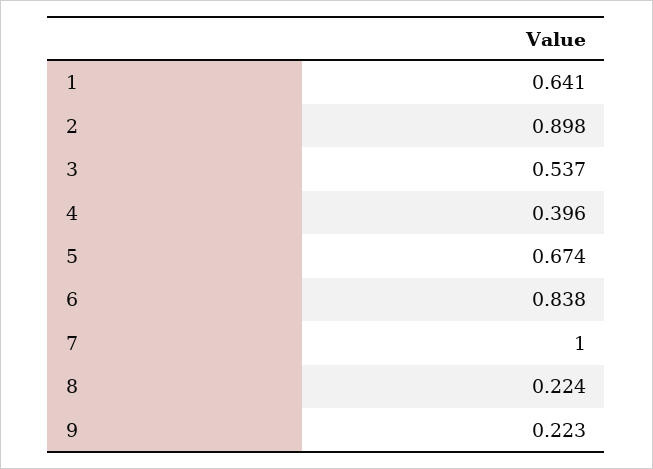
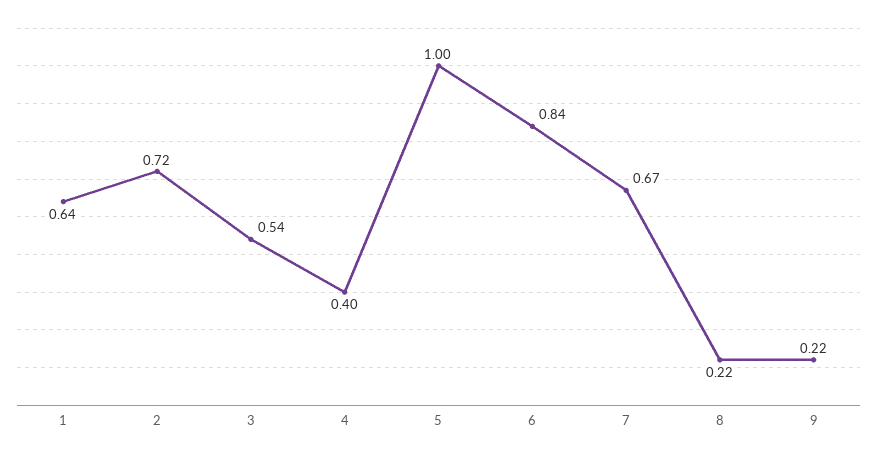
  {
    "1": 0.641,
-   "2": 0.898,
+   "2": 0.72,
    "3": 0.537,
    "4": 0.396,
-   "5": 0.674,
+   "5": 1,
    "6": 0.838,
-   "7": 1,
+   "7": 0.67,
    "8": 0.224,
    "9": 0.223
  }

